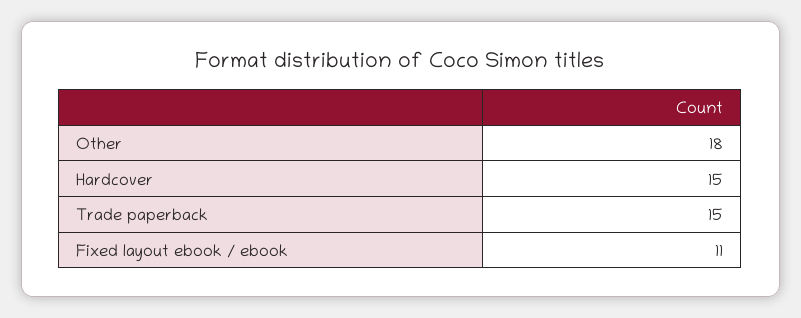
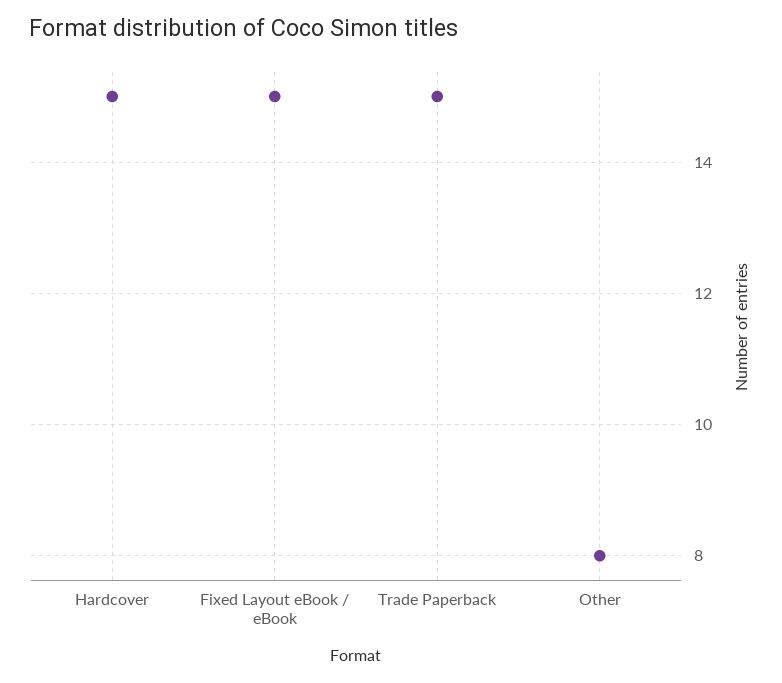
  {
-   "Other": 18,
+   "Other": 8,
    "Hardcover": 15,
    "Trade paperback": 15,
-   "Fixed layout ebook / ebook": 11
+   "Fixed layout ebook / ebook": 15
  }

